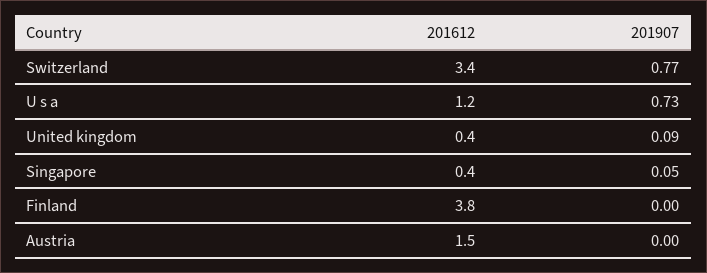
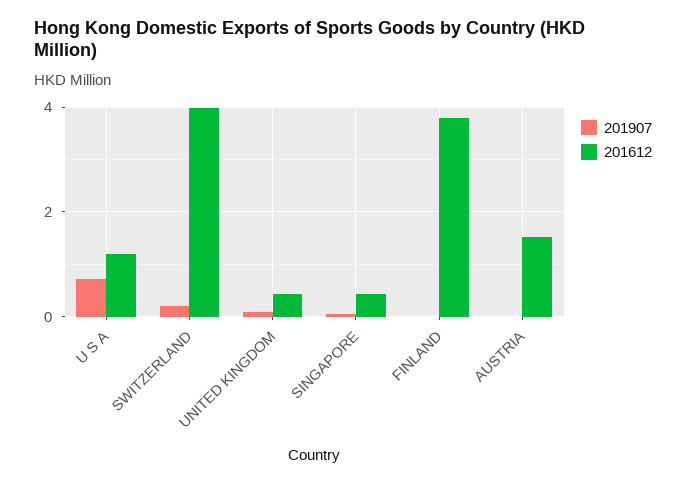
  {
    "201612": {
-     "Switzerland": 3.4,
+     "Switzerland": 4,
      "U s a": 1.2,
      "United kingdom": 0.4,
      "Singapore": 0.4,
      "Finland": 3.8,
      "Austria": 1.5
    },
    "201907": {
-     "Switzerland": 0.77,
+     "Switzerland": 0.2,
      "U s a": 0.73,
      "United kingdom": 0.09,
      "Singapore": 0.05,
      "Finland": 0,
      "Austria": 0
    }
  }

